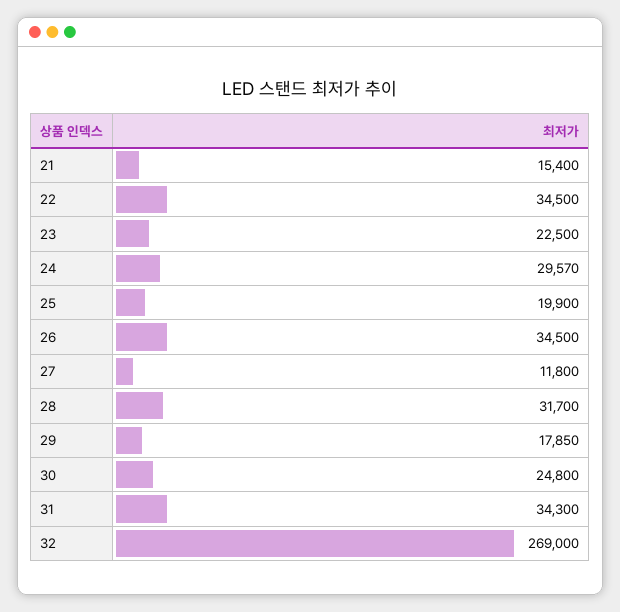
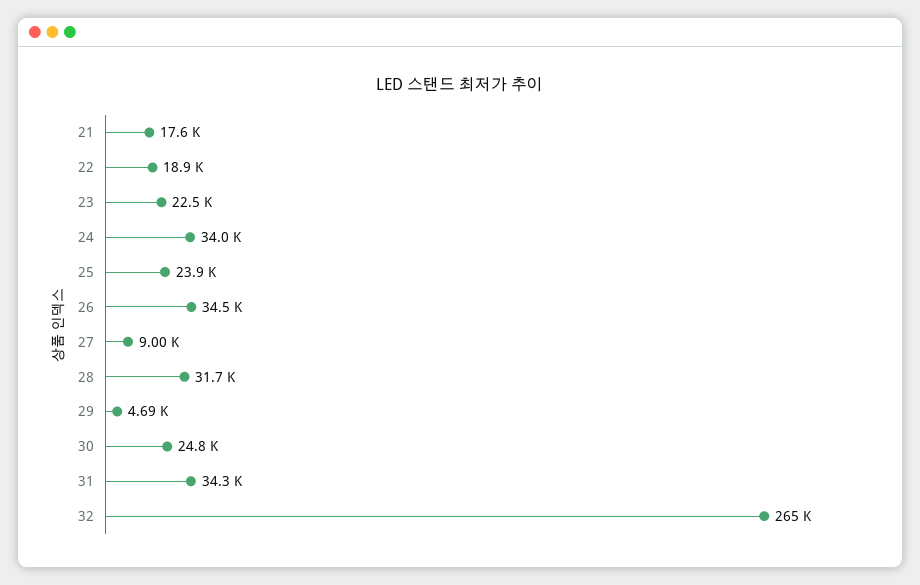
  {
-   "21": 15400,
+   "21": 17600,
-   "22": 34500,
+   "22": 18900,
    "23": 22500,
-   "24": 29570,
+   "24": 34000,
-   "25": 19900,
+   "25": 23900,
    "26": 34500,
-   "27": 11800,
+   "27": 9000,
    "28": 31700,
-   "29": 17850,
+   "29": 4690,
    "30": 24800,
    "31": 34300,
-   "32": 269000
+   "32": 265000
  }

